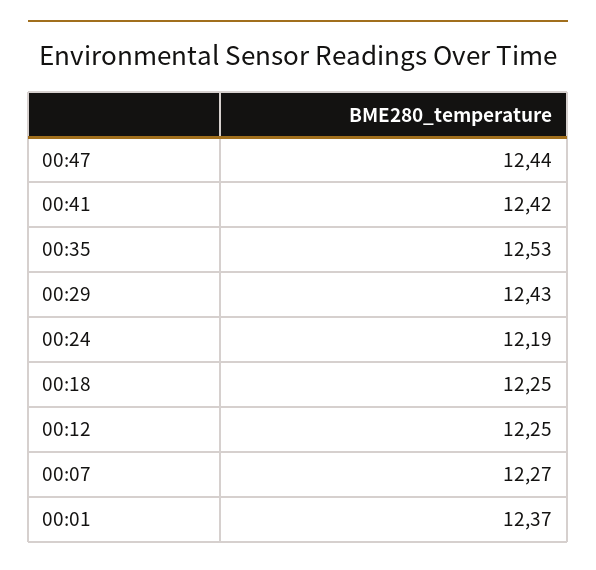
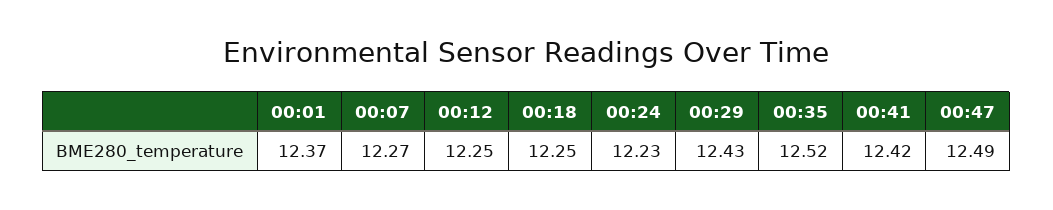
  {
-   "00:47": 12.44,
+   "00:47": 12.49,
    "00:41": 12.42,
-   "00:35": 12.53,
+   "00:35": 12.52,
    "00:29": 12.43,
-   "00:24": 12.19,
+   "00:24": 12.23,
    "00:18": 12.25,
    "00:12": 12.25,
    "00:07": 12.27,
    "00:01": 12.37
  }

